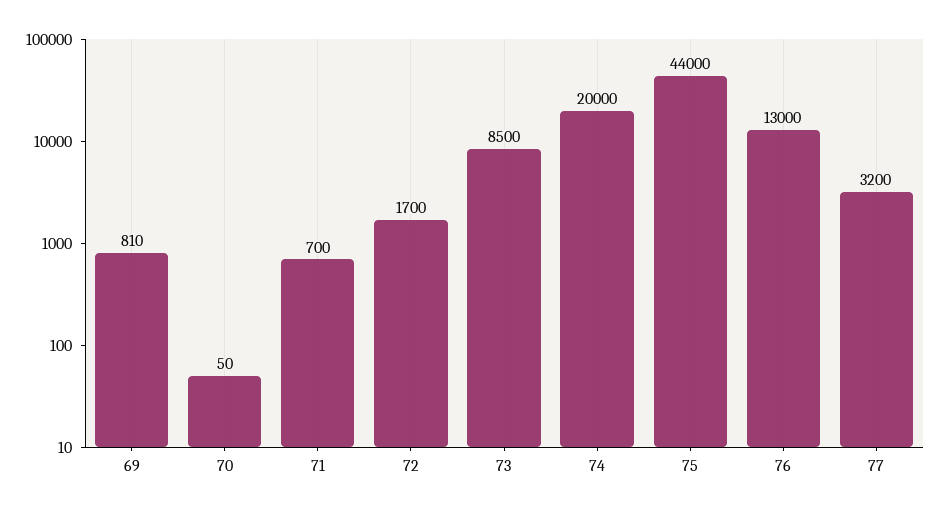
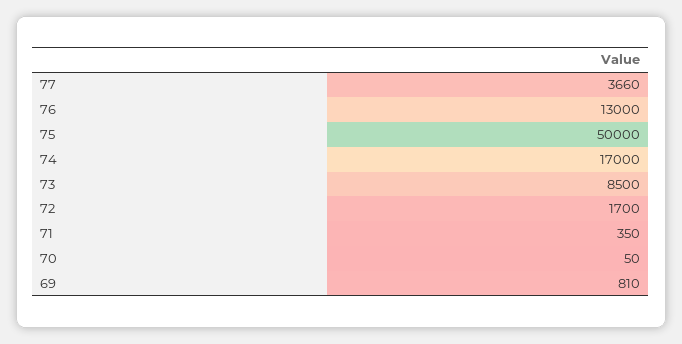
  {
    "69": 810,
    "70": 50,
-   "71": 700,
+   "71": 350,
    "72": 1700,
    "73": 8500,
-   "74": 20000,
+   "74": 17000,
-   "75": 44000,
+   "75": 50000,
    "76": 13000,
-   "77": 3200
+   "77": 3660
  }

